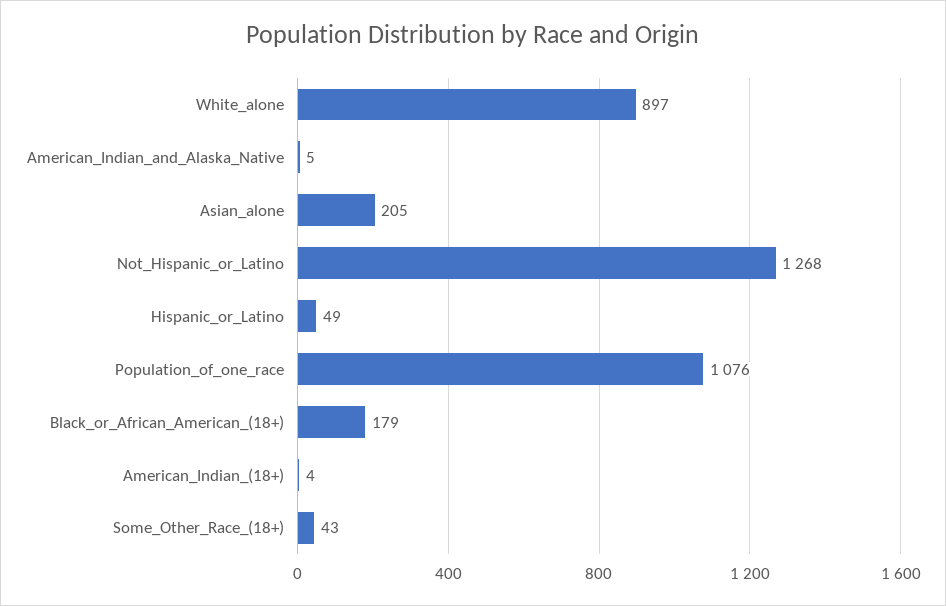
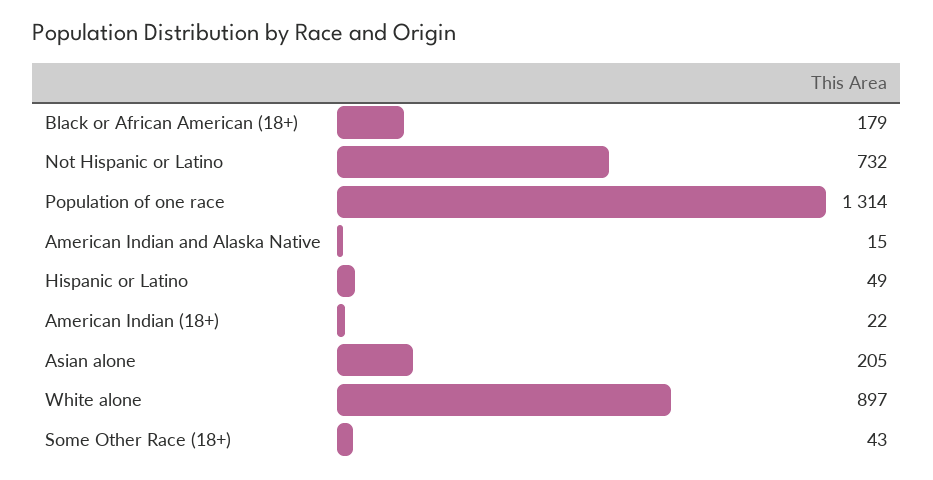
  {
    "White_alone": 897,
-   "American_Indian_and_Alaska_Native": 5,
+   "American_Indian_and_Alaska_Native": 15,
    "Asian_alone": 205,
-   "Not_Hispanic_or_Latino": 1268,
+   "Not_Hispanic_or_Latino": 732,
    "Hispanic_or_Latino": 49,
-   "Population_of_one_race": 1076,
+   "Population_of_one_race": 1314,
    "Black_or_African_American_(18+)": 179,
-   "American_Indian_(18+)": 4,
+   "American_Indian_(18+)": 22,
    "Some_Other_Race_(18+)": 43
  }

